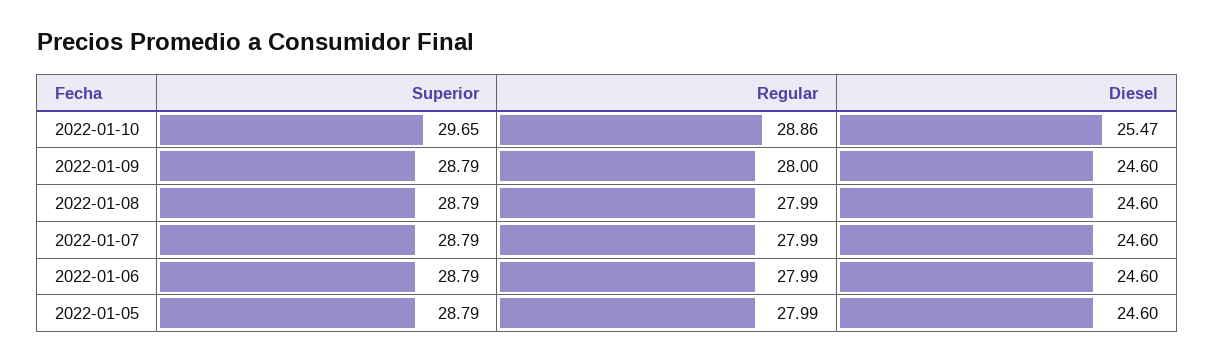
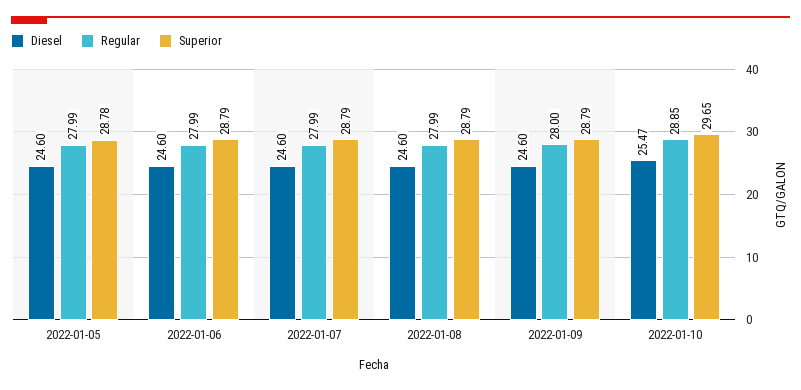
  {
    "Superior": {
      "2022-01-10": 29.65,
      "2022-01-09": 28.79,
      "2022-01-08": 28.79,
      "2022-01-07": 28.79,
      "2022-01-06": 28.79,
-     "2022-01-05": 28.79
+     "2022-01-05": 28.78
    },
    "Regular": {
-     "2022-01-10": 28.86,
+     "2022-01-10": 28.85,
      "2022-01-09": 28,
      "2022-01-08": 27.99,
      "2022-01-07": 27.99,
      "2022-01-06": 27.99,
      "2022-01-05": 27.99
    },
    "Diesel": {
      "2022-01-10": 25.47,
      "2022-01-09": 24.6,
      "2022-01-08": 24.6,
      "2022-01-07": 24.6,
      "2022-01-06": 24.6,
      "2022-01-05": 24.6
    }
  }

